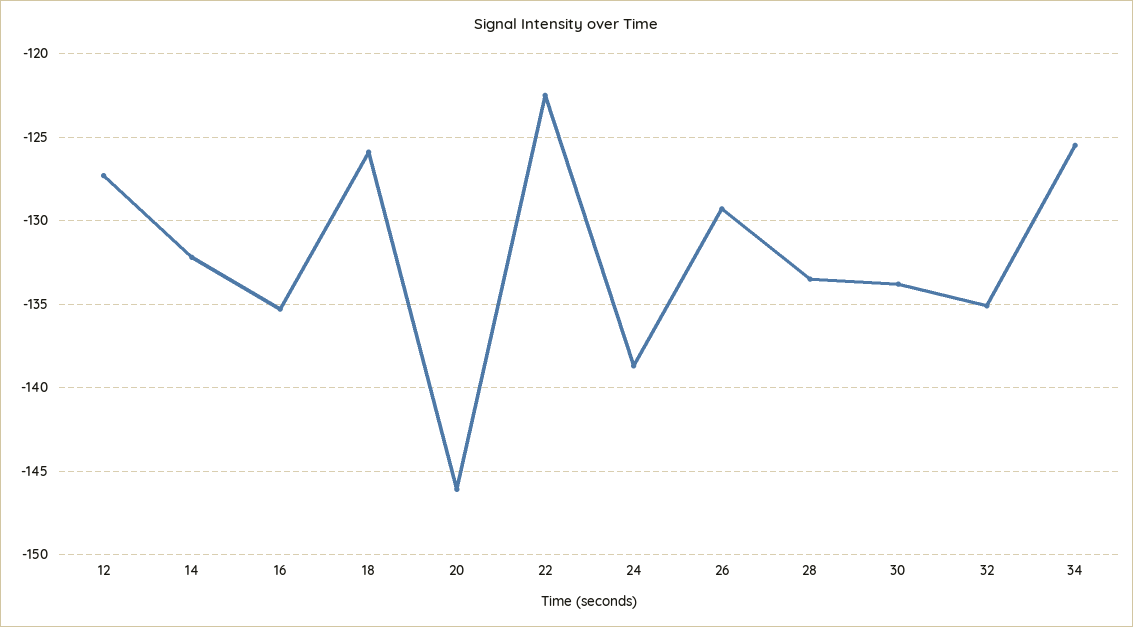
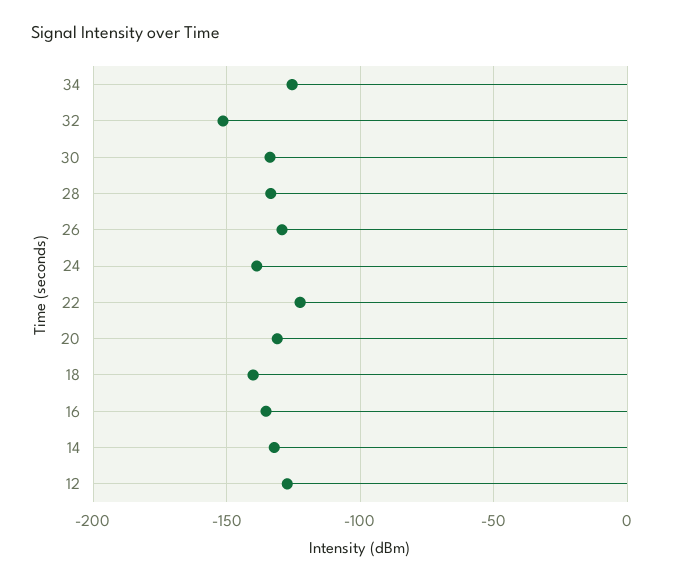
  {
    "12": -127.5,
    "14": -132,
    "16": -135.5,
-   "18": -126,
+   "18": -140,
-   "20": -146,
+   "20": -130,
    "22": -122.5,
    "24": -138.5,
    "26": -129.5,
    "28": -133.5,
    "30": -134,
-   "32": -135,
+   "32": -150,
    "34": -125.5
  }

